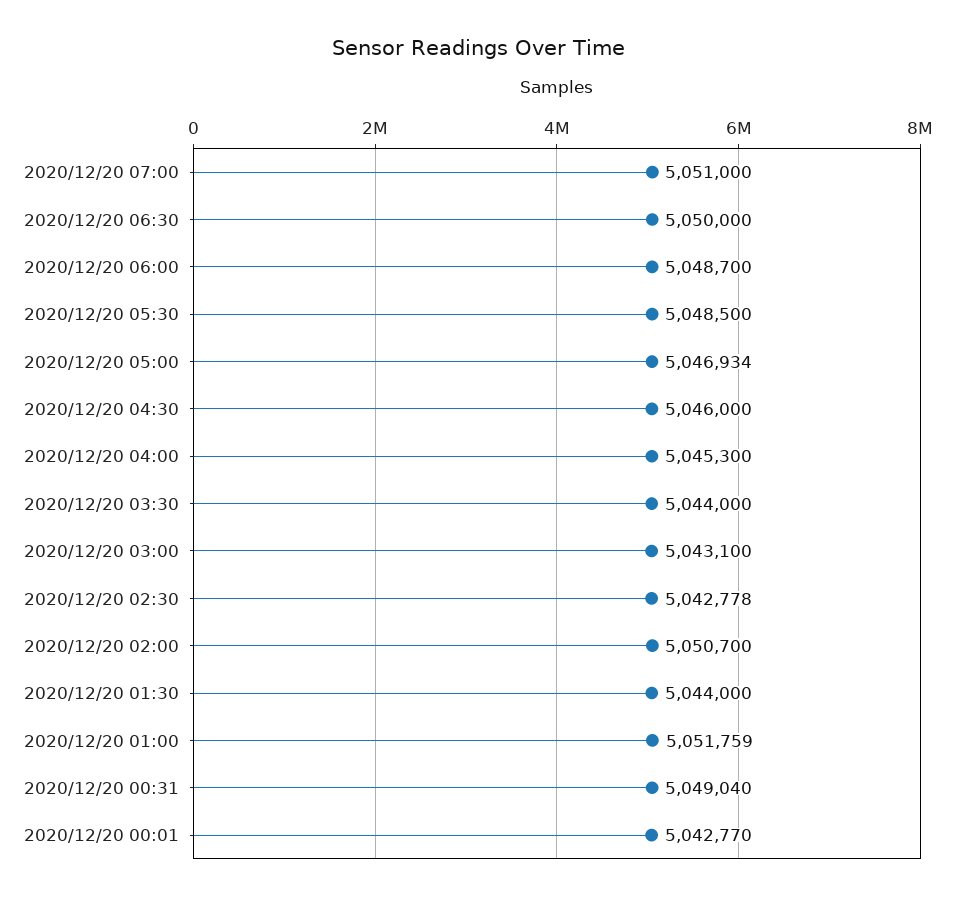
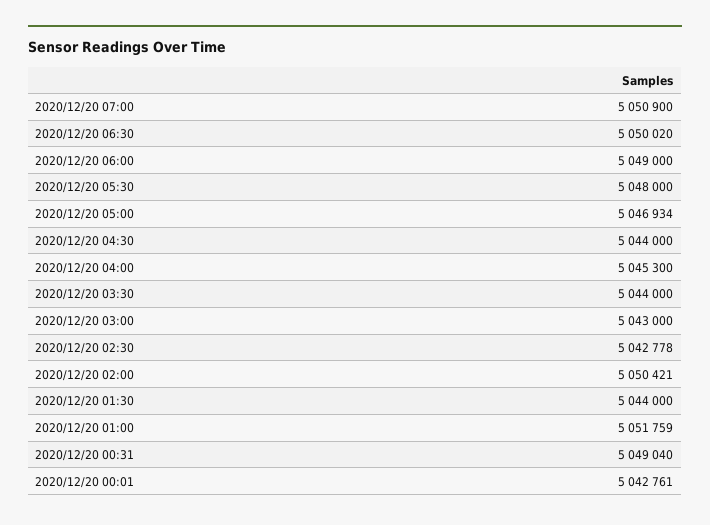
  {
-   "2020/12/20 07:00": 5051000,
+   "2020/12/20 07:00": 5050900,
-   "2020/12/20 06:30": 5050000,
+   "2020/12/20 06:30": 5050020,
-   "2020/12/20 06:00": 5048700,
+   "2020/12/20 06:00": 5049000,
-   "2020/12/20 05:30": 5048500,
+   "2020/12/20 05:30": 5048000,
    "2020/12/20 05:00": 5046934,
-   "2020/12/20 04:30": 5046000,
+   "2020/12/20 04:30": 5044000,
    "2020/12/20 04:00": 5045300,
    "2020/12/20 03:30": 5044000,
-   "2020/12/20 03:00": 5043100,
+   "2020/12/20 03:00": 5043000,
    "2020/12/20 02:30": 5042778,
-   "2020/12/20 02:00": 5050700,
+   "2020/12/20 02:00": 5050421,
    "2020/12/20 01:30": 5044000,
    "2020/12/20 01:00": 5051759,
    "2020/12/20 00:31": 5049040,
-   "2020/12/20 00:01": 5042770
+   "2020/12/20 00:01": 5042761
  }

